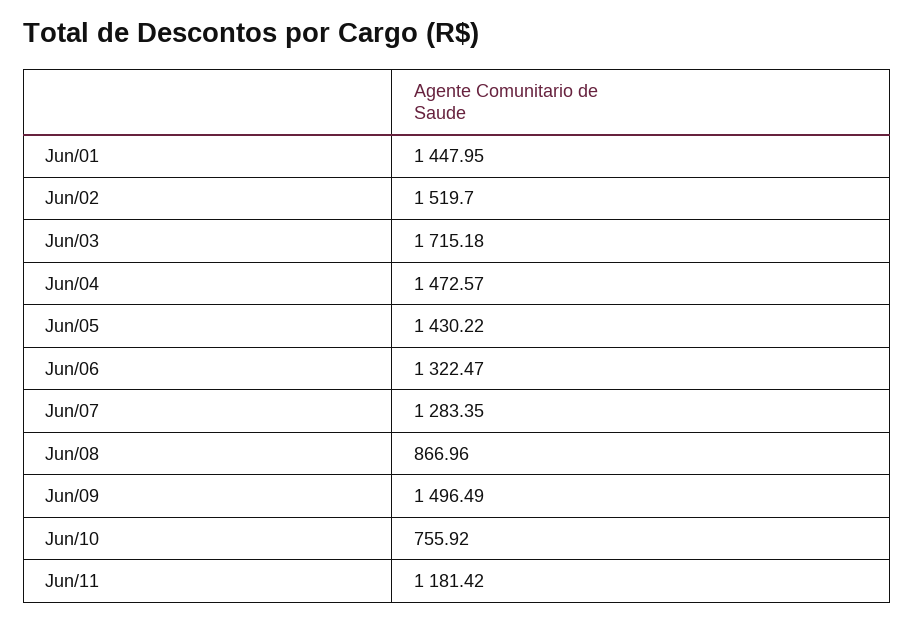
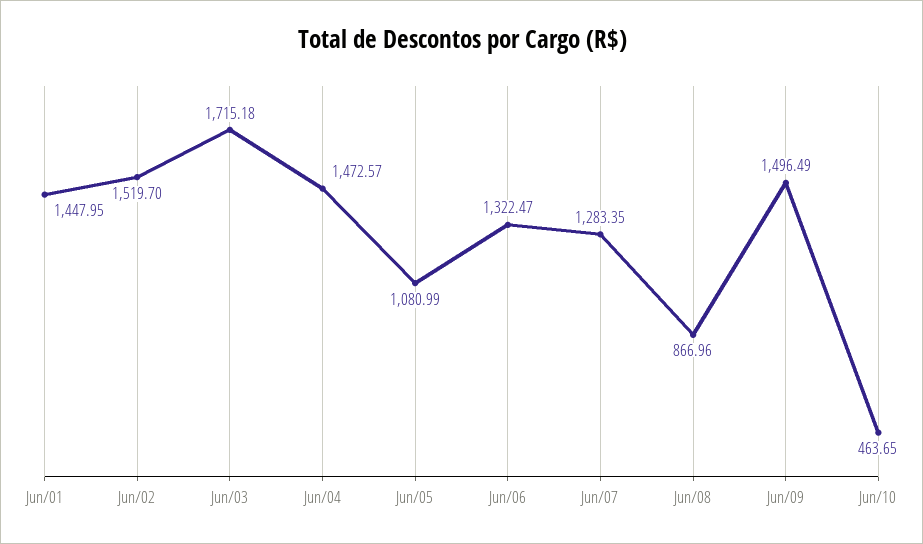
  {
    "Jun/01": 1447.95,
    "Jun/02": 1519.7,
    "Jun/03": 1715.18,
    "Jun/04": 1472.57,
-   "Jun/05": 1430.22,
+   "Jun/05": 1080.99,
    "Jun/06": 1322.47,
    "Jun/07": 1283.35,
    "Jun/08": 866.96,
    "Jun/09": 1496.49,
-   "Jun/10": 755.92,
+   "Jun/10": 463.65
-   "Jun/11": 1181.42
  }

